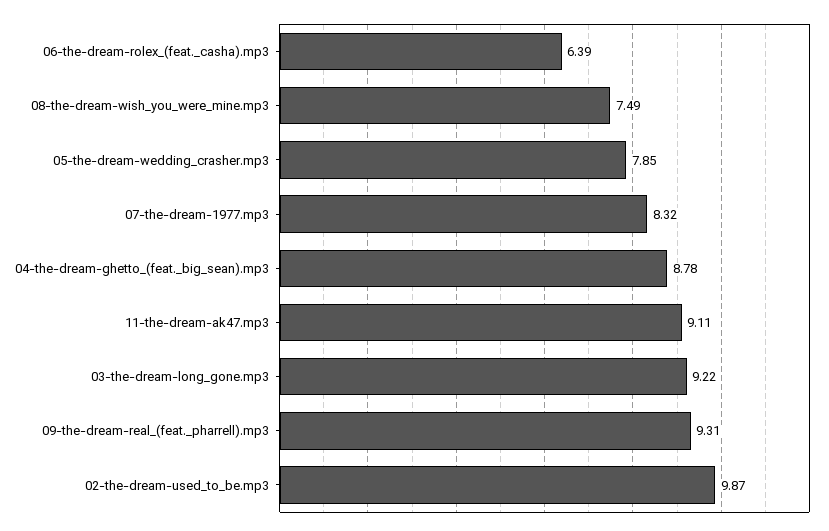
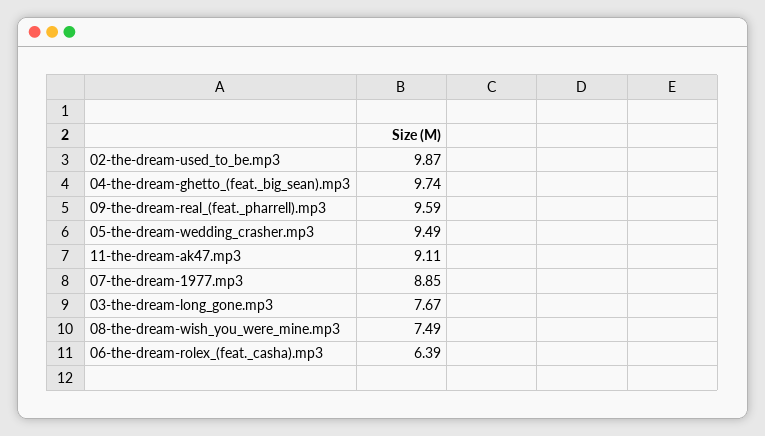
  {
    "06-the-dream-rolex_(feat._casha).mp3": 6.39,
    "08-the-dream-wish_you_were_mine.mp3": 7.49,
-   "05-the-dream-wedding_crasher.mp3": 7.85,
+   "05-the-dream-wedding_crasher.mp3": 9.49,
-   "07-the-dream-1977.mp3": 8.32,
+   "07-the-dream-1977.mp3": 8.85,
-   "04-the-dream-ghetto_(feat._big_sean).mp3": 8.78,
+   "04-the-dream-ghetto_(feat._big_sean).mp3": 9.74,
    "11-the-dream-ak47.mp3": 9.11,
-   "03-the-dream-long_gone.mp3": 9.22,
+   "03-the-dream-long_gone.mp3": 7.67,
-   "09-the-dream-real_(feat._pharrell).mp3": 9.31,
+   "09-the-dream-real_(feat._pharrell).mp3": 9.59,
    "02-the-dream-used_to_be.mp3": 9.87
  }

